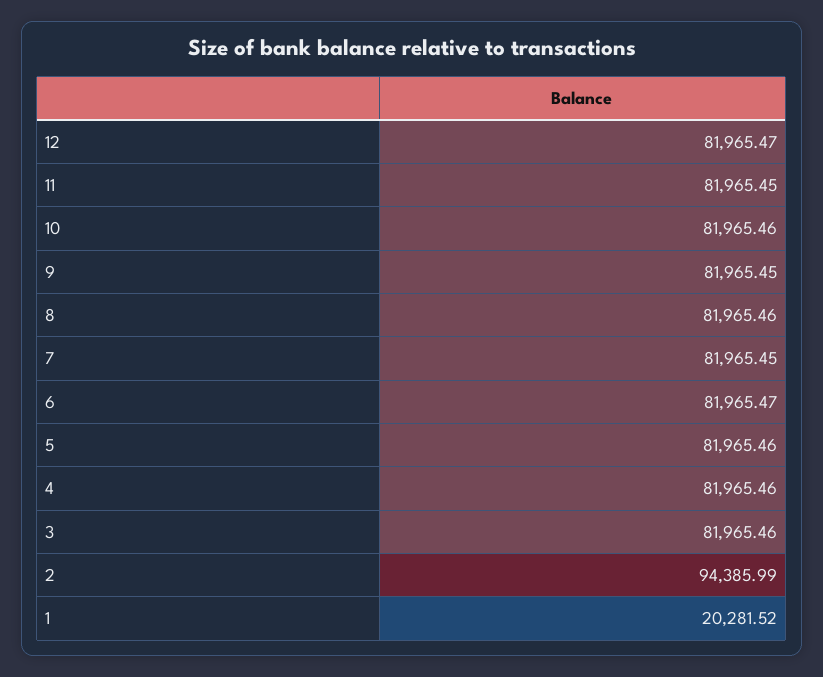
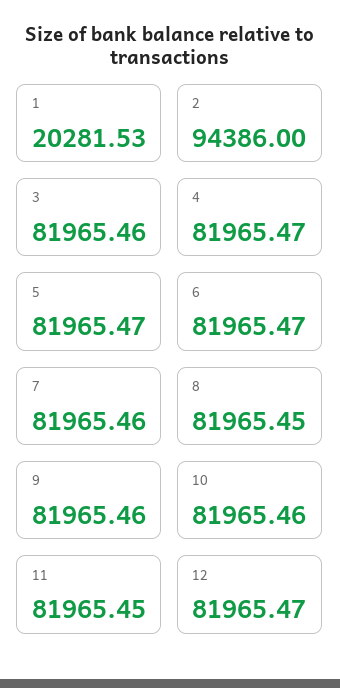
  {
    "12": 81965.47,
    "11": 81965.45,
    "10": 81965.46,
-   "9": 81965.45,
+   "9": 81965.46,
-   "8": 81965.46,
+   "8": 81965.45,
-   "7": 81965.45,
+   "7": 81965.46,
    "6": 81965.47,
-   "5": 81965.46,
+   "5": 81965.47,
-   "4": 81965.46,
+   "4": 81965.47,
    "3": 81965.46,
-   "2": 94385.99,
+   "2": 94386,
-   "1": 20281.52
+   "1": 20281.53
  }

